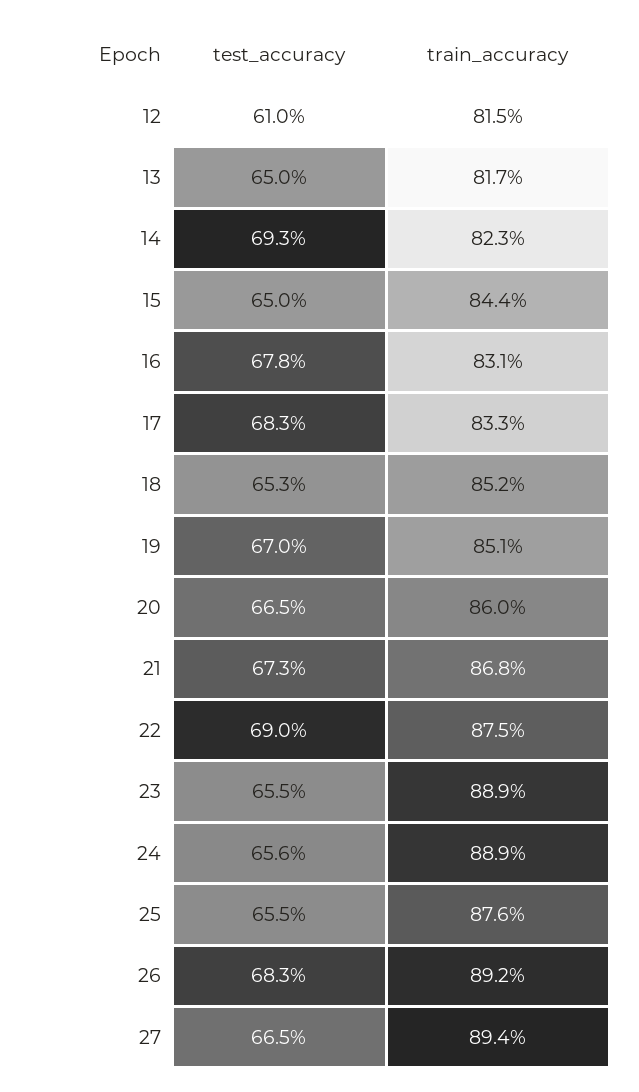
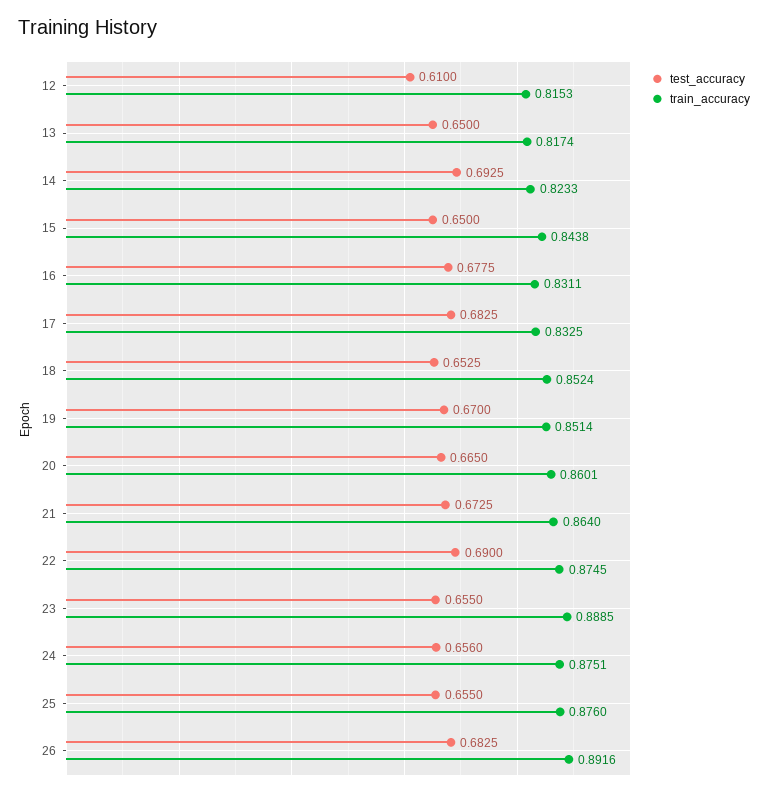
  {
    "test_accuracy": {
      "12": 0.61,
      "13": 0.65,
      "14": 0.6925,
      "15": 0.65,
      "16": 0.6775,
      "17": 0.6825,
      "18": 0.6525,
      "19": 0.67,
      "20": 0.665,
      "21": 0.6725,
      "22": 0.69,
      "23": 0.655,
      "24": 0.656,
      "25": 0.655,
-     "26": 0.6825,
+     "26": 0.6825
-     "27": 0.665
    },
    "train_accuracy": {
      "12": 0.8153,
      "13": 0.8174,
      "14": 0.8233,
      "15": 0.8438,
      "16": 0.8311,
      "17": 0.8325,
      "18": 0.8524,
      "19": 0.8514,
      "20": 0.8601,
-     "21": 0.868,
+     "21": 0.864,
      "22": 0.8745,
      "23": 0.8885,
-     "24": 0.889,
+     "24": 0.8751,
      "25": 0.876,
-     "26": 0.8916,
+     "26": 0.8916
-     "27": 0.894
    }
  }

